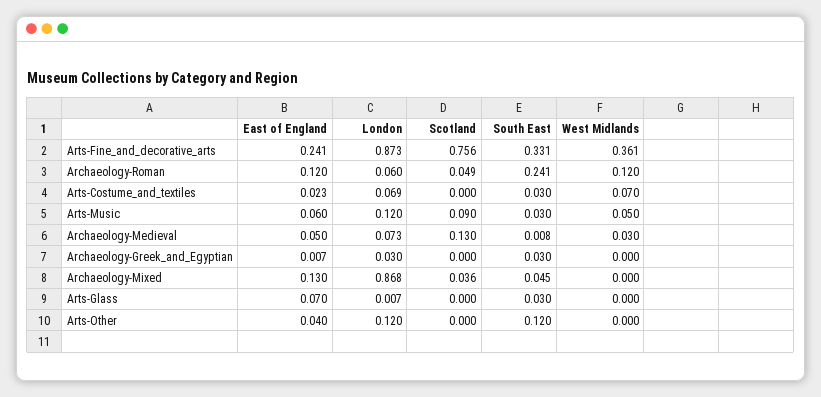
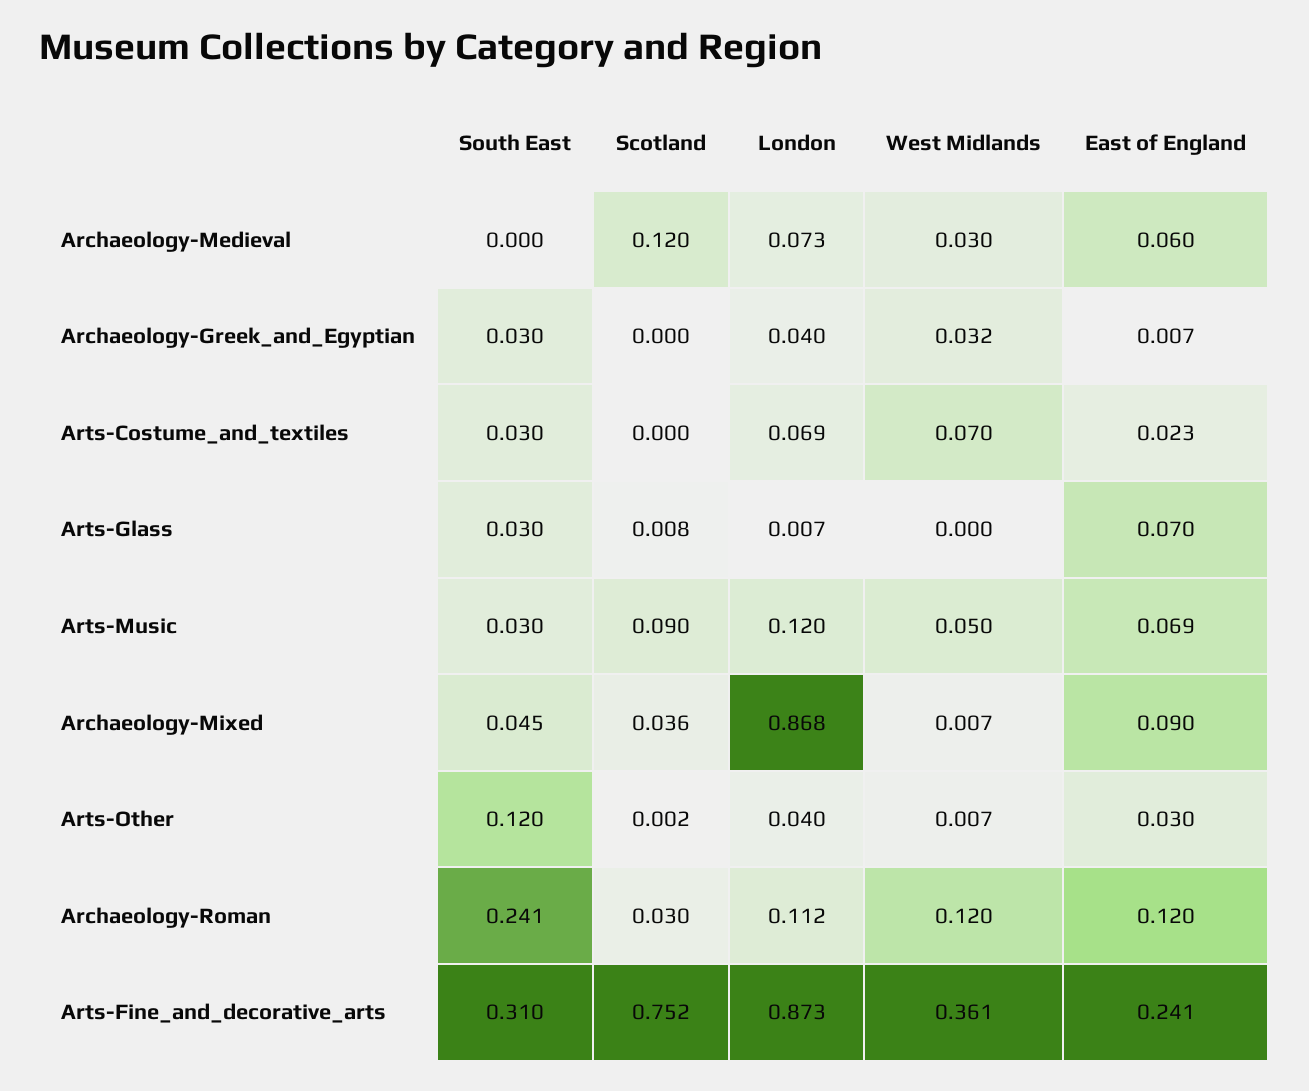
  {
    "East of England": {
      "Arts-Fine_and_decorative_arts": 0.241,
      "Archaeology-Roman": 0.12,
      "Arts-Costume_and_textiles": 0.023,
-     "Arts-Music": 0.06,
+     "Arts-Music": 0.069,
-     "Archaeology-Medieval": 0.05,
+     "Archaeology-Medieval": 0.06,
      "Archaeology-Greek_and_Egyptian": 0.007,
-     "Archaeology-Mixed": 0.13,
+     "Archaeology-Mixed": 0.09,
      "Arts-Glass": 0.07,
-     "Arts-Other": 0.04
+     "Arts-Other": 0.03
    },
    "London": {
      "Arts-Fine_and_decorative_arts": 0.873,
-     "Archaeology-Roman": 0.06,
+     "Archaeology-Roman": 0.112,
      "Arts-Costume_and_textiles": 0.069,
      "Arts-Music": 0.12,
      "Archaeology-Medieval": 0.073,
-     "Archaeology-Greek_and_Egyptian": 0.03,
+     "Archaeology-Greek_and_Egyptian": 0.04,
      "Archaeology-Mixed": 0.868,
      "Arts-Glass": 0.007,
-     "Arts-Other": 0.12
+     "Arts-Other": 0.04
    },
    "Scotland": {
-     "Arts-Fine_and_decorative_arts": 0.756,
+     "Arts-Fine_and_decorative_arts": 0.752,
-     "Archaeology-Roman": 0.049,
+     "Archaeology-Roman": 0.03,
      "Arts-Costume_and_textiles": 0,
      "Arts-Music": 0.09,
-     "Archaeology-Medieval": 0.13,
+     "Archaeology-Medieval": 0.12,
      "Archaeology-Greek_and_Egyptian": 0,
      "Archaeology-Mixed": 0.036,
-     "Arts-Glass": 0,
+     "Arts-Glass": 0.008,
-     "Arts-Other": 0
+     "Arts-Other": 0.002
    },
    "South East": {
-     "Arts-Fine_and_decorative_arts": 0.331,
+     "Arts-Fine_and_decorative_arts": 0.31,
      "Archaeology-Roman": 0.241,
      "Arts-Costume_and_textiles": 0.03,
      "Arts-Music": 0.03,
-     "Archaeology-Medieval": 0.008,
+     "Archaeology-Medieval": 0,
      "Archaeology-Greek_and_Egyptian": 0.03,
      "Archaeology-Mixed": 0.045,
      "Arts-Glass": 0.03,
      "Arts-Other": 0.12
    },
    "West Midlands": {
      "Arts-Fine_and_decorative_arts": 0.361,
      "Archaeology-Roman": 0.12,
      "Arts-Costume_and_textiles": 0.07,
      "Arts-Music": 0.05,
      "Archaeology-Medieval": 0.03,
-     "Archaeology-Greek_and_Egyptian": 0,
+     "Archaeology-Greek_and_Egyptian": 0.032,
-     "Archaeology-Mixed": 0,
+     "Archaeology-Mixed": 0.007,
      "Arts-Glass": 0,
-     "Arts-Other": 0
+     "Arts-Other": 0.007
    }
  }

